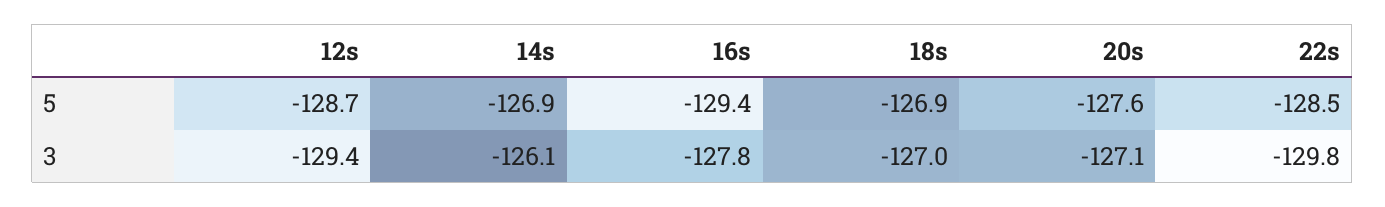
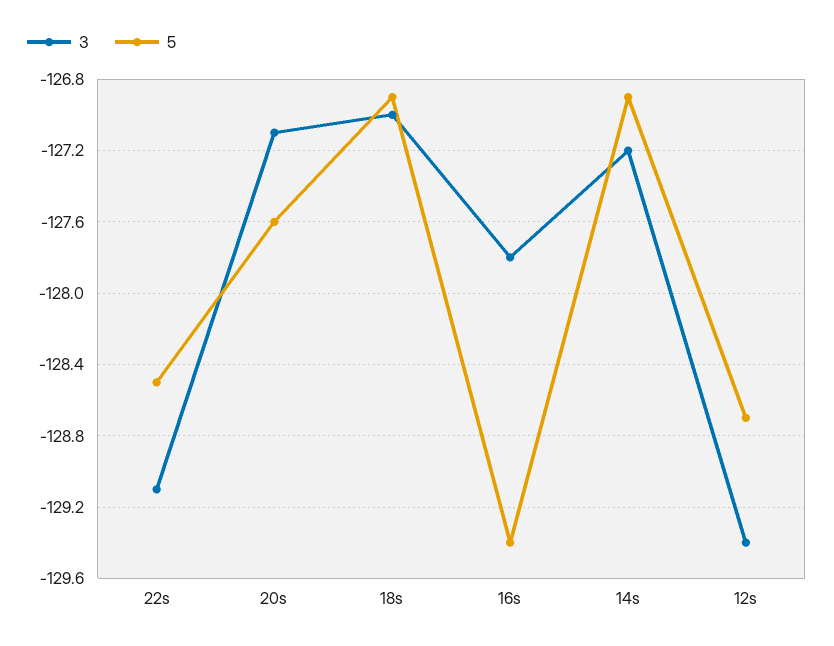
  {
    "5": {
      "12s": -128.7,
      "14s": -126.9,
      "16s": -129.4,
      "18s": -126.9,
      "20s": -127.6,
      "22s": -128.5
    },
    "3": {
      "12s": -129.4,
-     "14s": -126.1,
+     "14s": -127.2,
      "16s": -127.8,
      "18s": -127,
      "20s": -127.1,
-     "22s": -129.8
+     "22s": -129.1
    }
  }

